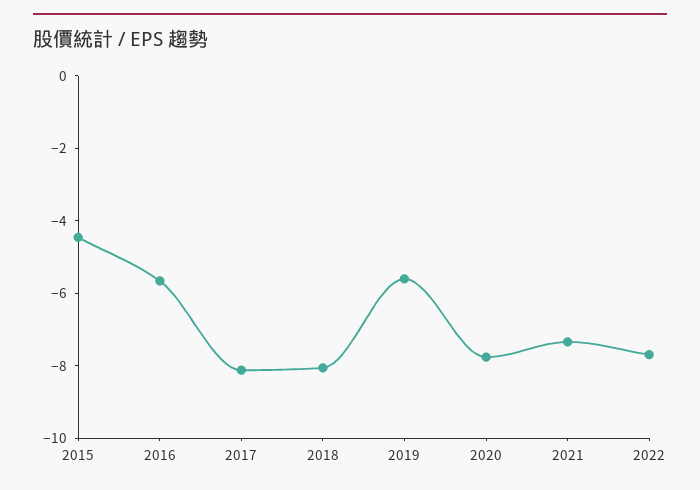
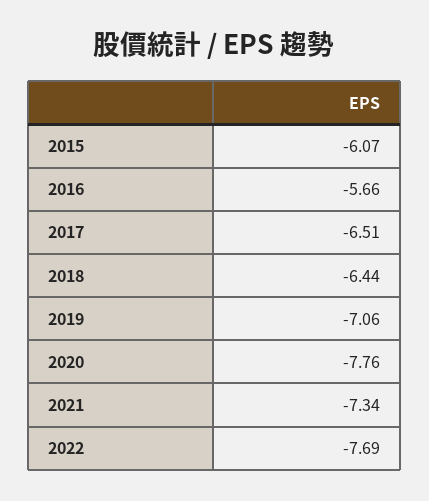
  {
-   "2015": -4.5,
+   "2015": -6.07,
    "2016": -5.66,
-   "2017": -8,
+   "2017": -6.51,
-   "2018": -8,
+   "2018": -6.44,
-   "2019": -5.5,
+   "2019": -7.06,
    "2020": -7.76,
    "2021": -7.34,
    "2022": -7.69
  }

